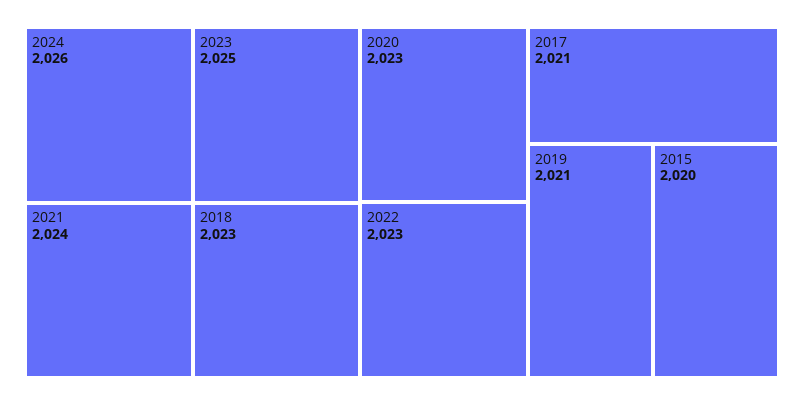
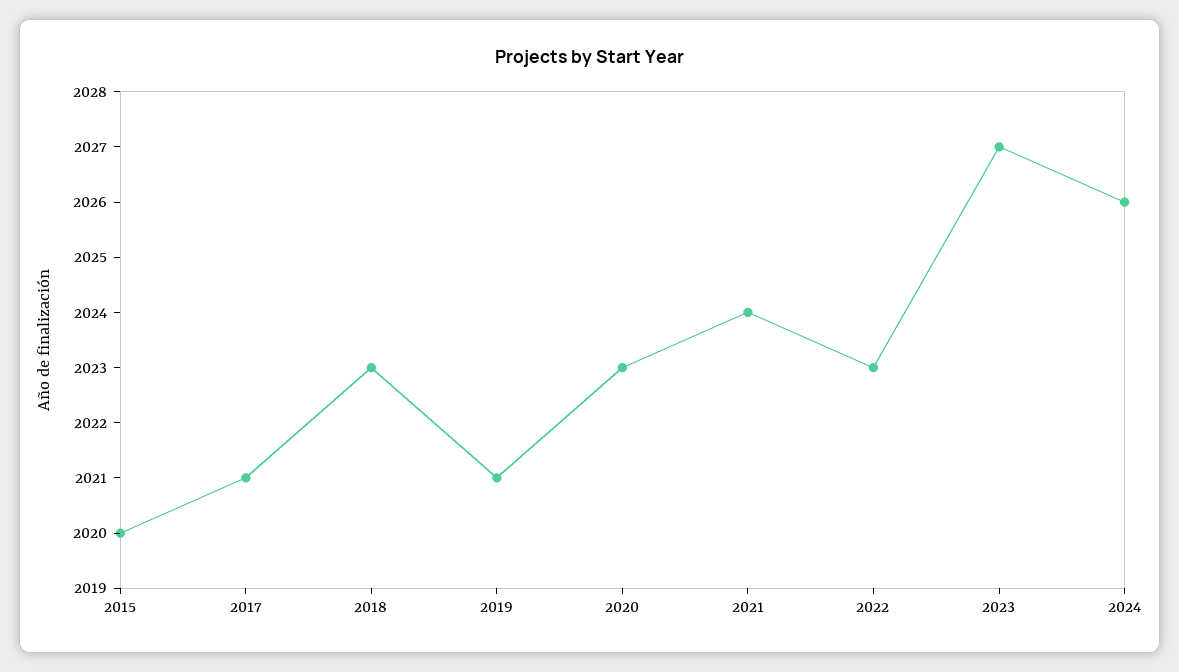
  {
    "2024": 2026,
-   "2023": 2025,
+   "2023": 2027,
    "2021": 2024,
    "2018": 2023,
    "2020": 2023,
    "2022": 2023,
    "2017": 2021,
    "2019": 2021,
    "2015": 2020
  }

